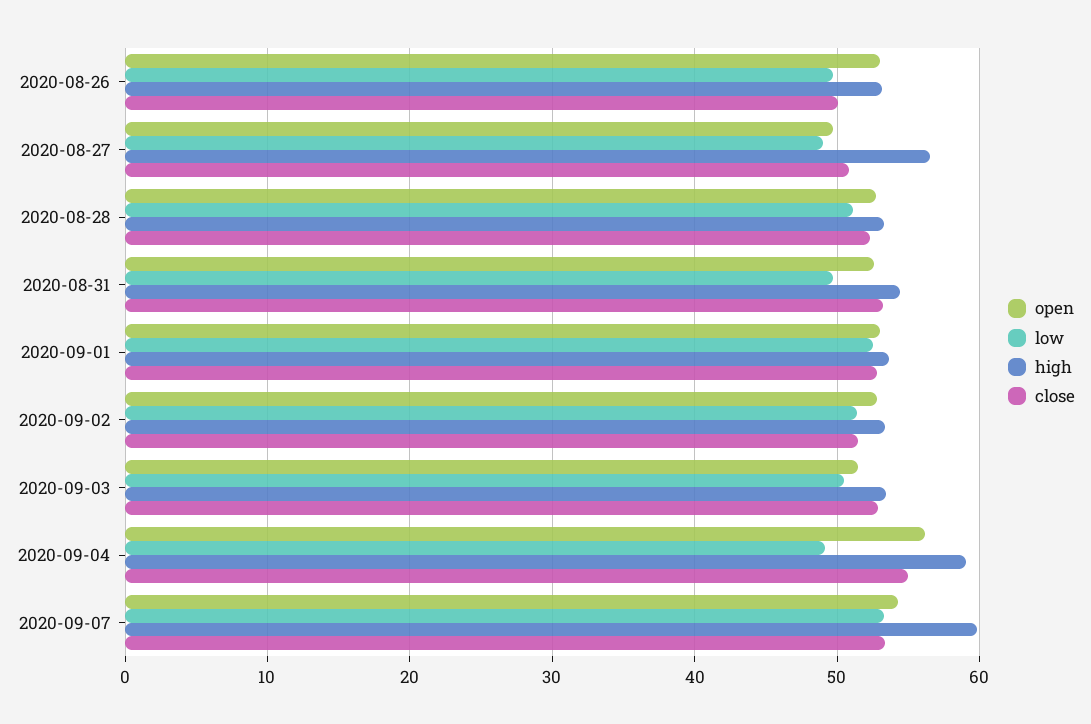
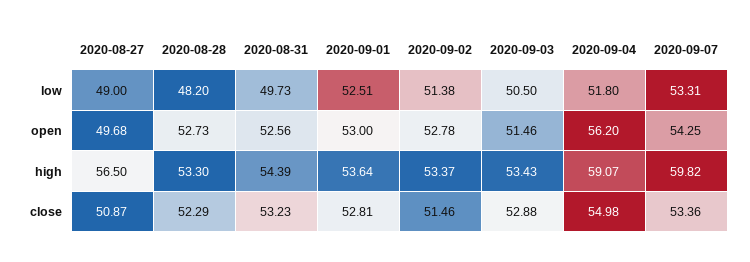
  {
    "open": {
-     "2020-08-26": 53,
      "2020-08-27": 49.68,
      "2020-08-28": 52.73,
      "2020-08-31": 52.56,
      "2020-09-01": 53,
      "2020-09-02": 52.78,
      "2020-09-03": 51.46,
      "2020-09-04": 56.2,
      "2020-09-07": 54.25
    },
    "low": {
-     "2020-08-26": 50,
      "2020-08-27": 49,
-     "2020-08-28": 51,
+     "2020-08-28": 48.2,
      "2020-08-31": 49.73,
      "2020-09-01": 52.51,
      "2020-09-02": 51.38,
      "2020-09-03": 50.5,
-     "2020-09-04": 49,
+     "2020-09-04": 51.8,
      "2020-09-07": 53.31
    },
    "high": {
-     "2020-08-26": 53,
      "2020-08-27": 56.5,
      "2020-08-28": 53.3,
      "2020-08-31": 54.39,
      "2020-09-01": 53.64,
      "2020-09-02": 53.37,
      "2020-09-03": 53.43,
      "2020-09-04": 59.07,
      "2020-09-07": 59.82
    },
    "close": {
-     "2020-08-26": 50,
      "2020-08-27": 50.87,
      "2020-08-28": 52.29,
      "2020-08-31": 53.23,
      "2020-09-01": 52.81,
      "2020-09-02": 51.46,
      "2020-09-03": 52.88,
      "2020-09-04": 54.98,
      "2020-09-07": 53.36
    }
  }

